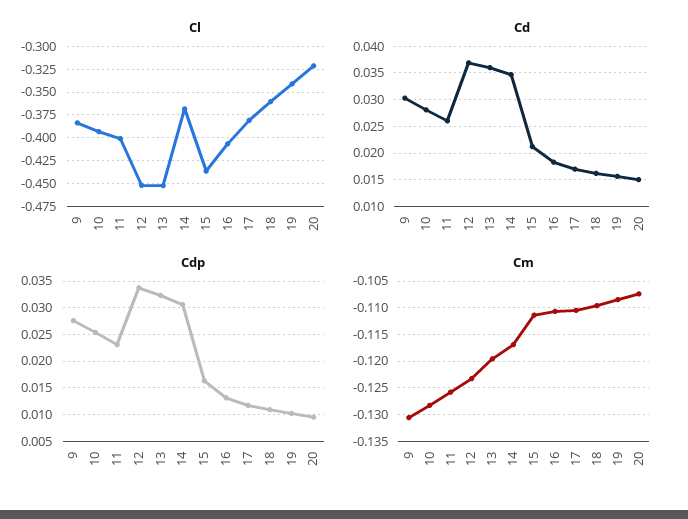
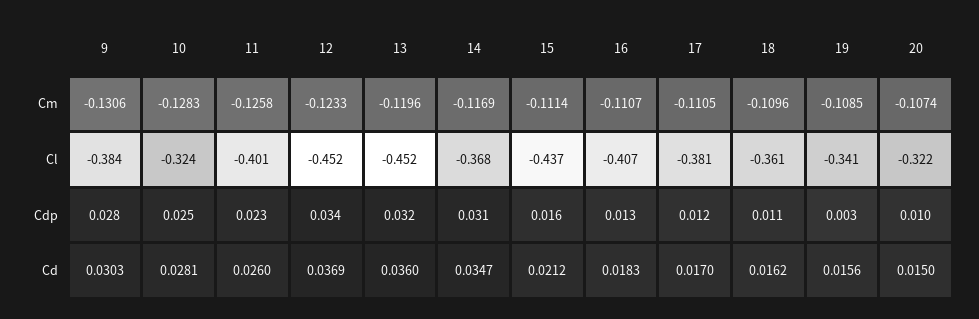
  {
    "Cl": {
      "9": -0.384,
-     "10": -0.4,
+     "10": -0.324,
      "11": -0.401,
      "12": -0.452,
      "13": -0.452,
      "14": -0.368,
      "15": -0.437,
      "16": -0.407,
      "17": -0.381,
      "18": -0.361,
      "19": -0.341,
      "20": -0.322
    },
    "Cd": {
      "9": 0.0303,
      "10": 0.0281,
      "11": 0.026,
      "12": 0.0369,
      "13": 0.036,
      "14": 0.0347,
      "15": 0.0212,
      "16": 0.0183,
      "17": 0.017,
      "18": 0.0162,
      "19": 0.0156,
      "20": 0.015
    },
    "Cdp": {
      "9": 0.028,
      "10": 0.025,
      "11": 0.023,
      "12": 0.034,
      "13": 0.032,
      "14": 0.031,
      "15": 0.016,
      "16": 0.013,
      "17": 0.012,
      "18": 0.011,
-     "19": 0.01,
+     "19": 0.003,
      "20": 0.01
    },
    "Cm": {
      "9": -0.1306,
      "10": -0.1283,
      "11": -0.1258,
      "12": -0.1233,
      "13": -0.1196,
      "14": -0.1169,
      "15": -0.1114,
      "16": -0.1107,
      "17": -0.1105,
      "18": -0.1096,
      "19": -0.1085,
      "20": -0.1074
    }
  }

